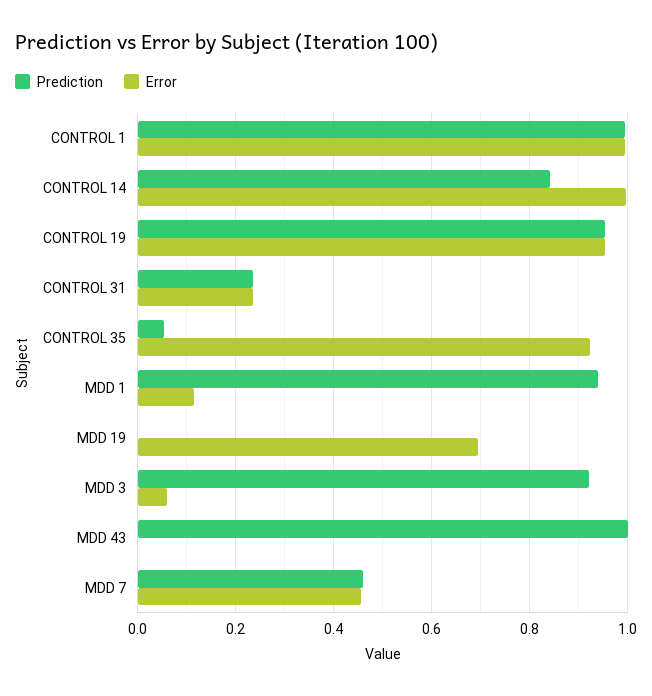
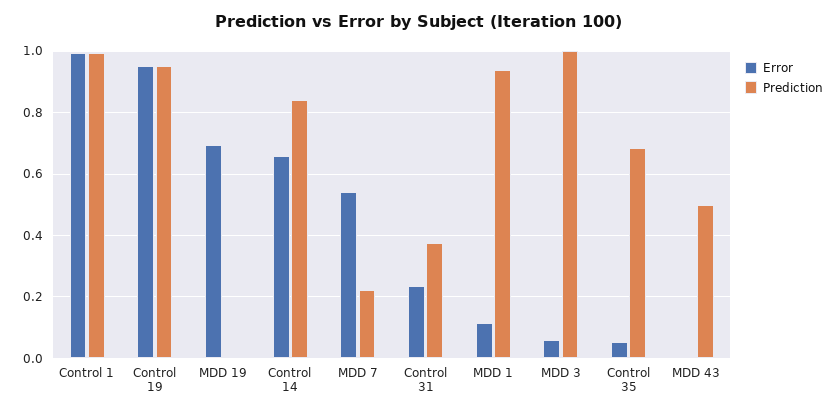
  {
    "Prediction": {
      "CONTROL 1": 1,
      "CONTROL 14": 0.84,
      "CONTROL 19": 0.96,
-     "CONTROL 31": 0.24,
+     "CONTROL 31": 0.38,
-     "CONTROL 35": 0.06,
+     "CONTROL 35": 0.68,
      "MDD 1": 0.94,
      "MDD 19": 0,
-     "MDD 3": 0.92,
+     "MDD 3": 1,
-     "MDD 43": 1,
+     "MDD 43": 0.5,
-     "MDD 7": 0.46
+     "MDD 7": 0.22
    },
    "Error": {
      "CONTROL 1": 1,
-     "CONTROL 14": 1,
+     "CONTROL 14": 0.66,
      "CONTROL 19": 0.96,
      "CONTROL 31": 0.24,
-     "CONTROL 35": 0.92,
+     "CONTROL 35": 0.06,
      "MDD 1": 0.12,
      "MDD 19": 0.7,
      "MDD 3": 0.06,
      "MDD 43": 0,
-     "MDD 7": 0.46
+     "MDD 7": 0.54
    }
  }

